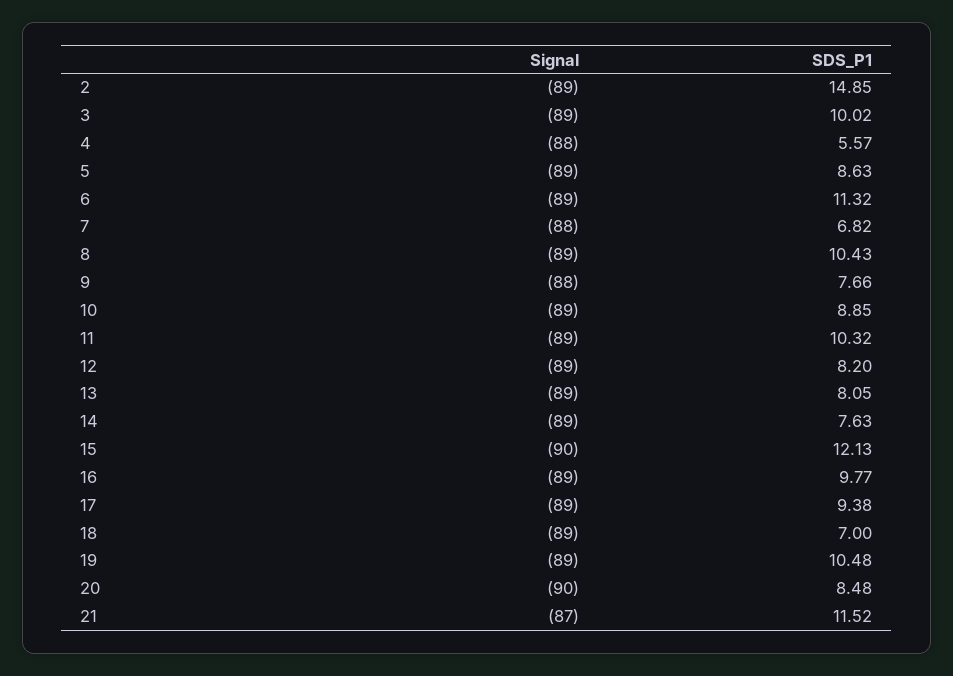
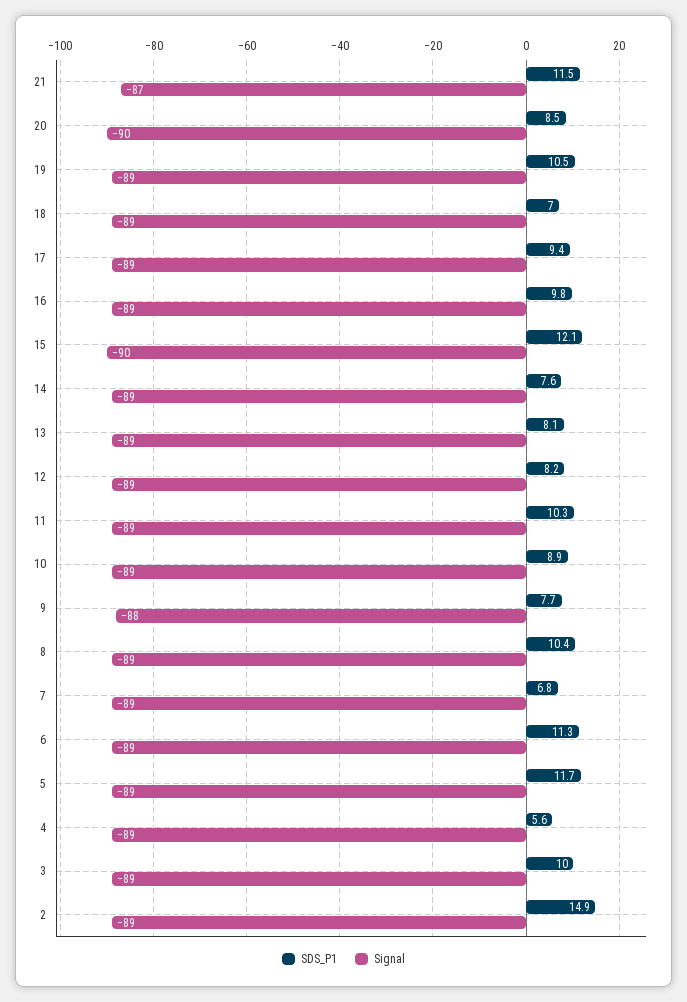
  {
    "Signal": {
      "2": -89,
      "3": -89,
-     "4": -88,
+     "4": -89,
      "5": -89,
      "6": -89,
-     "7": -88,
+     "7": -89,
      "8": -89,
      "9": -88,
      "10": -89,
      "11": -89,
      "12": -89,
      "13": -89,
      "14": -89,
      "15": -90,
      "16": -89,
      "17": -89,
      "18": -89,
      "19": -89,
      "20": -90,
      "21": -87
    },
    "SDS_P1": {
      "2": 14.85,
      "3": 10.02,
      "4": 5.57,
-     "5": 8.63,
+     "5": 11.7,
      "6": 11.32,
      "7": 6.82,
      "8": 10.43,
      "9": 7.66,
      "10": 8.85,
      "11": 10.32,
      "12": 8.2,
      "13": 8.05,
      "14": 7.63,
      "15": 12.13,
      "16": 9.77,
      "17": 9.38,
      "18": 7,
      "19": 10.48,
      "20": 8.48,
      "21": 11.52
    }
  }

